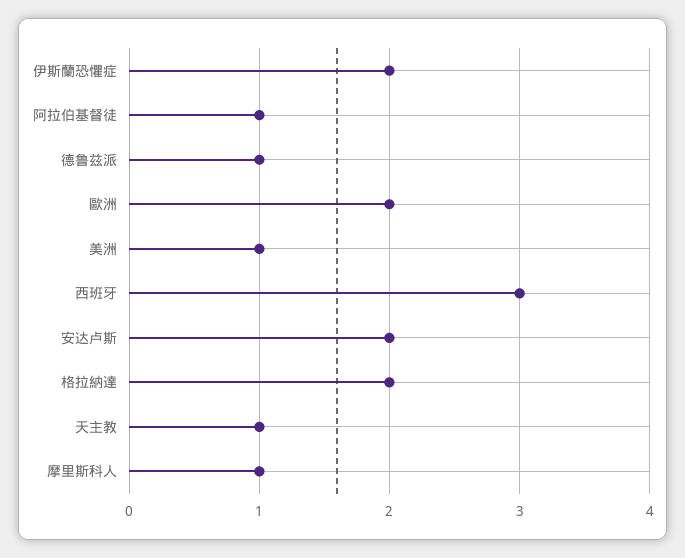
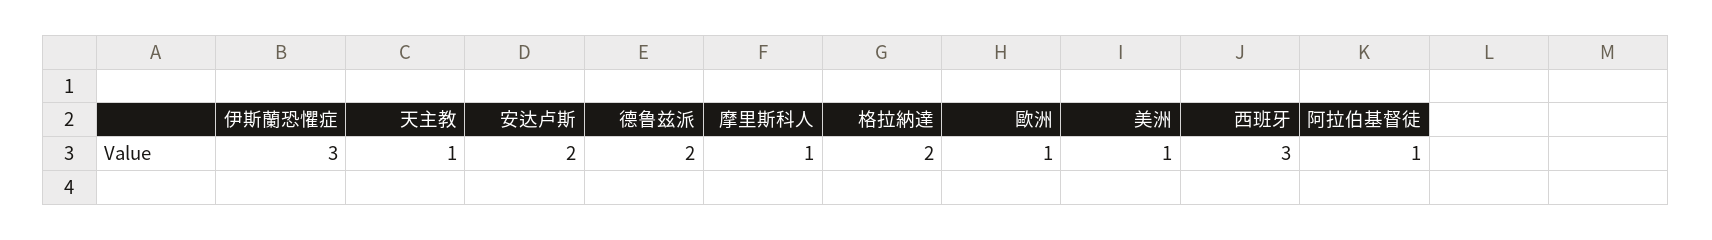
  {
-   "伊斯蘭恐懼症": 2,
+   "伊斯蘭恐懼症": 3,
    "阿拉伯基督徒": 1,
-   "德鲁兹派": 1,
+   "德鲁兹派": 2,
-   "歐洲": 2,
+   "歐洲": 1,
    "美洲": 1,
    "西班牙": 3,
    "安达卢斯": 2,
    "格拉納達": 2,
    "天主教": 1,
    "摩里斯科人": 1
  }

